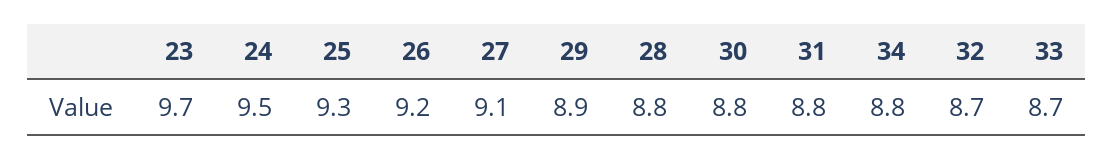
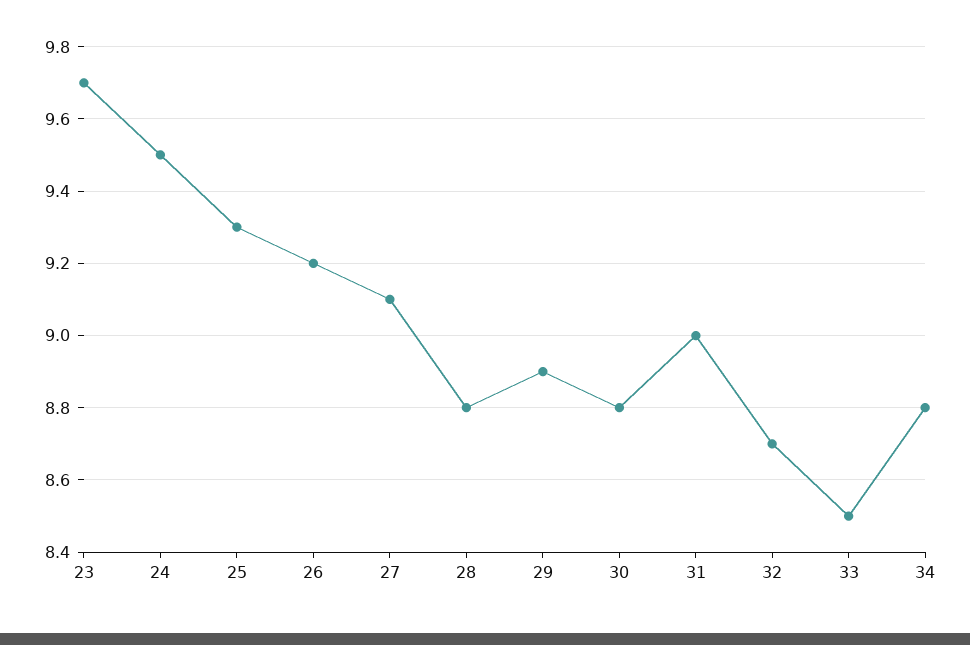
  {
    "23": 9.7,
    "24": 9.5,
    "25": 9.3,
    "26": 9.2,
    "27": 9.1,
    "29": 8.9,
    "28": 8.8,
    "30": 8.8,
-   "31": 8.8,
+   "31": 9,
    "34": 8.8,
    "32": 8.7,
-   "33": 8.7
+   "33": 8.5
  }

